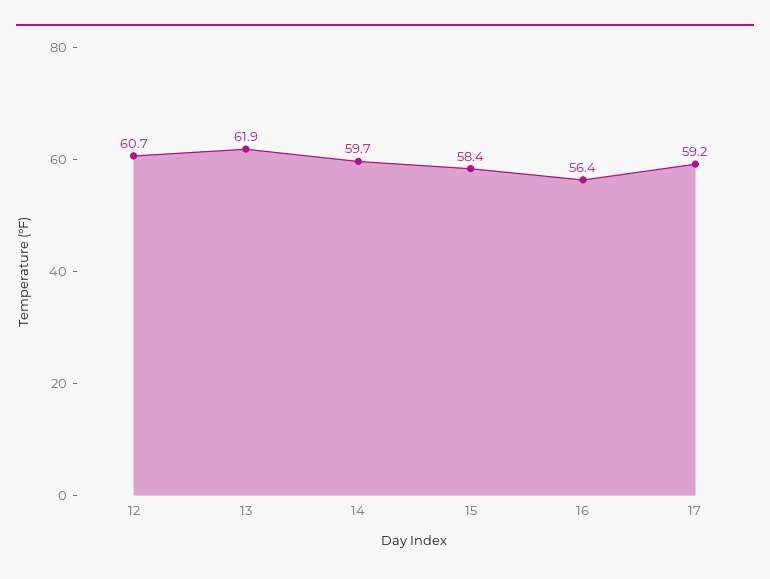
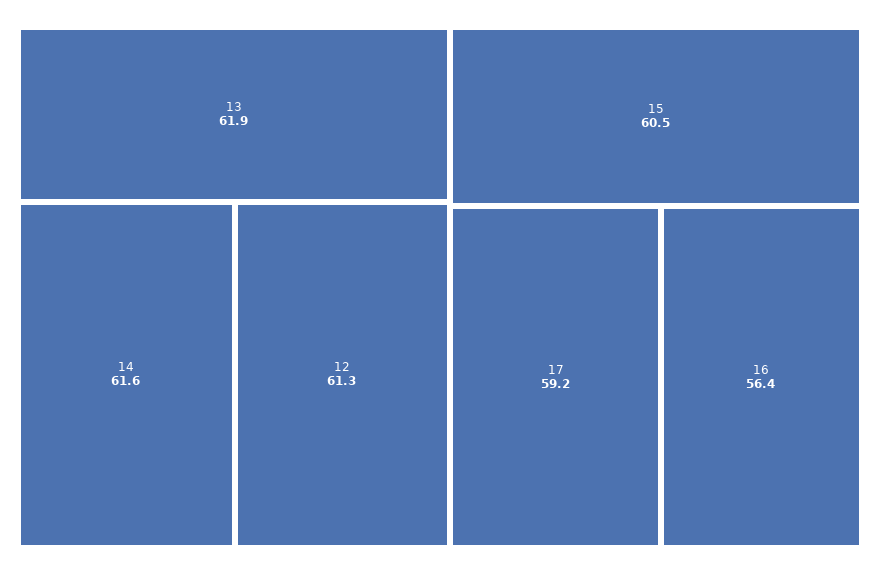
  {
-   "12": 60.7,
+   "12": 61.3,
    "13": 61.9,
-   "14": 59.7,
+   "14": 61.6,
-   "15": 58.4,
+   "15": 60.5,
    "16": 56.4,
    "17": 59.2
  }

